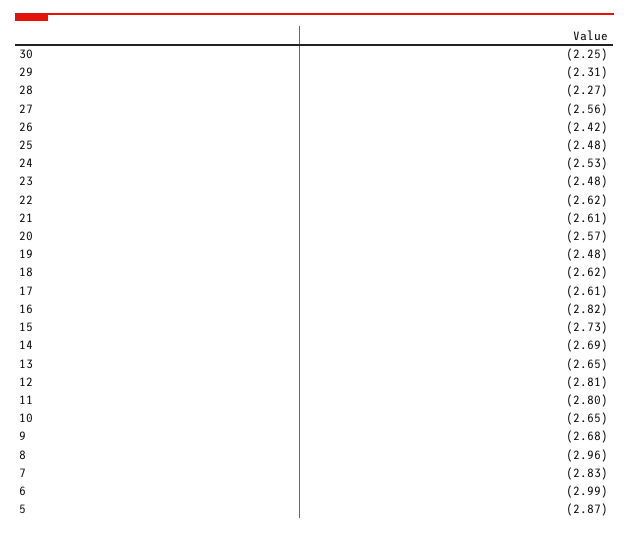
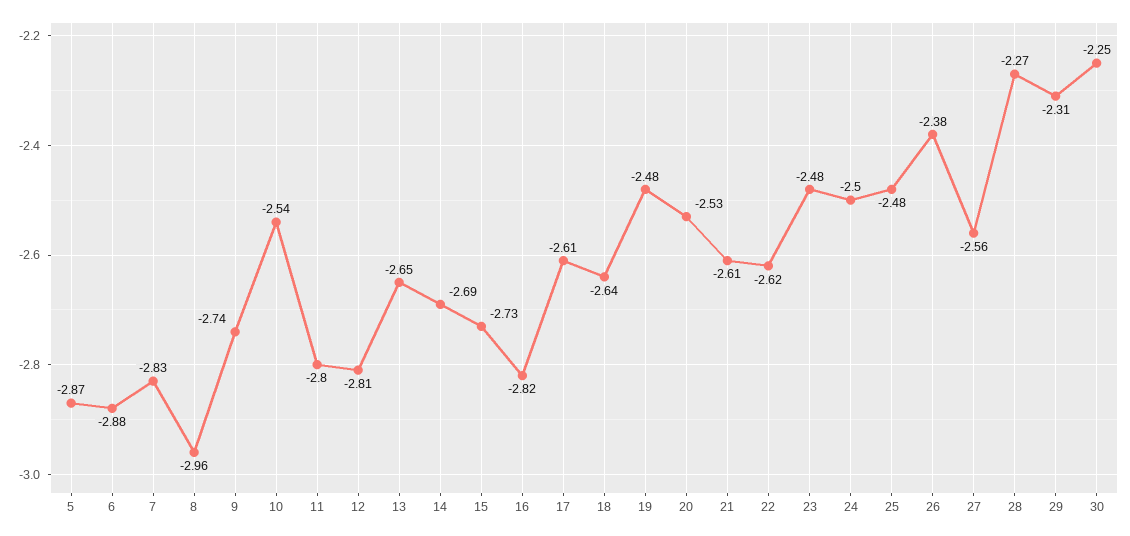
  {
    "30": -2.25,
    "29": -2.31,
    "28": -2.27,
    "27": -2.56,
-   "26": -2.42,
+   "26": -2.38,
    "25": -2.48,
-   "24": -2.53,
+   "24": -2.5,
    "23": -2.48,
    "22": -2.62,
    "21": -2.61,
-   "20": -2.57,
+   "20": -2.53,
    "19": -2.48,
-   "18": -2.62,
+   "18": -2.64,
    "17": -2.61,
    "16": -2.82,
    "15": -2.73,
    "14": -2.69,
    "13": -2.65,
    "12": -2.81,
    "11": -2.8,
-   "10": -2.65,
+   "10": -2.54,
-   "9": -2.68,
+   "9": -2.74,
    "8": -2.96,
    "7": -2.83,
-   "6": -2.99,
+   "6": -2.88,
    "5": -2.87
  }

